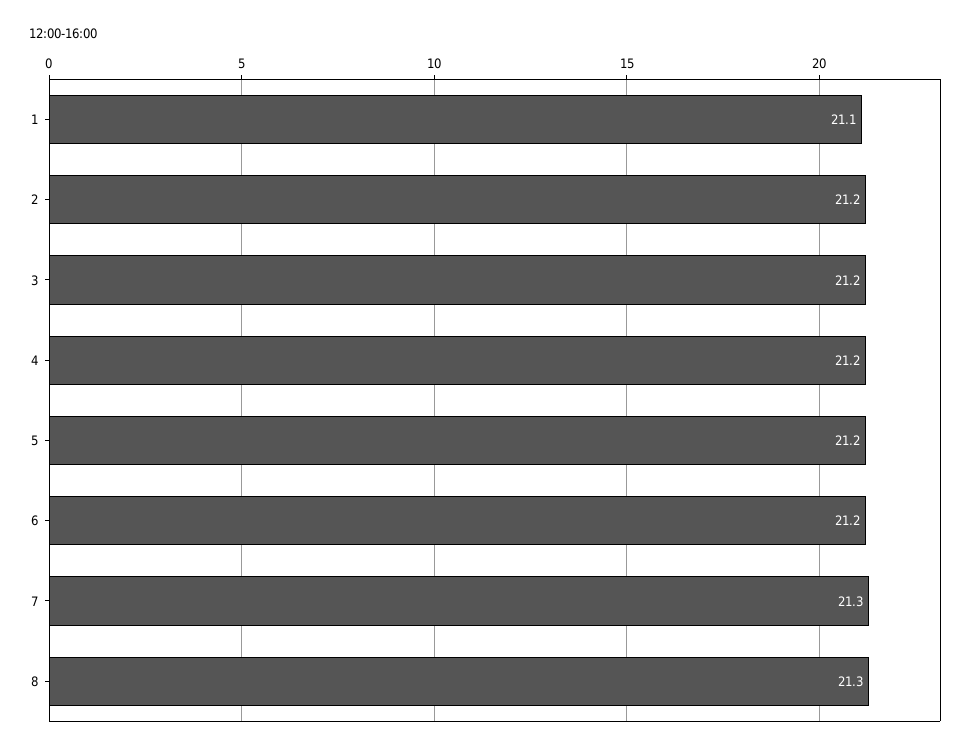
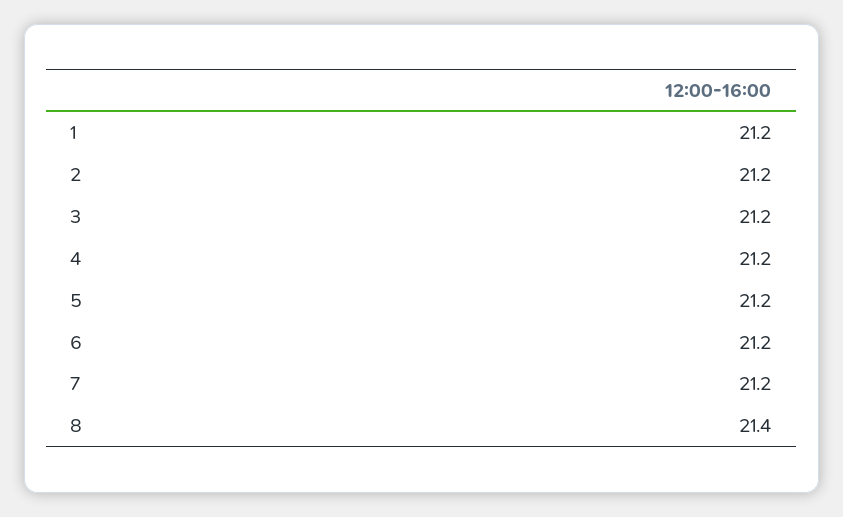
  {
-   "1": 21.1,
+   "1": 21.2,
    "2": 21.2,
    "3": 21.2,
    "4": 21.2,
    "5": 21.2,
    "6": 21.2,
-   "7": 21.3,
+   "7": 21.2,
-   "8": 21.3
+   "8": 21.4
  }

